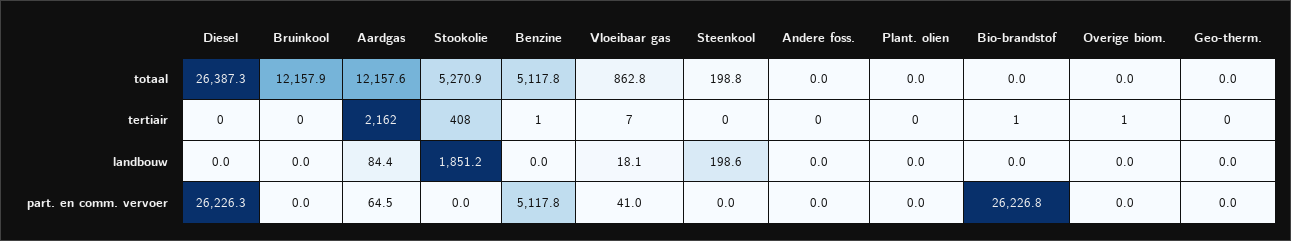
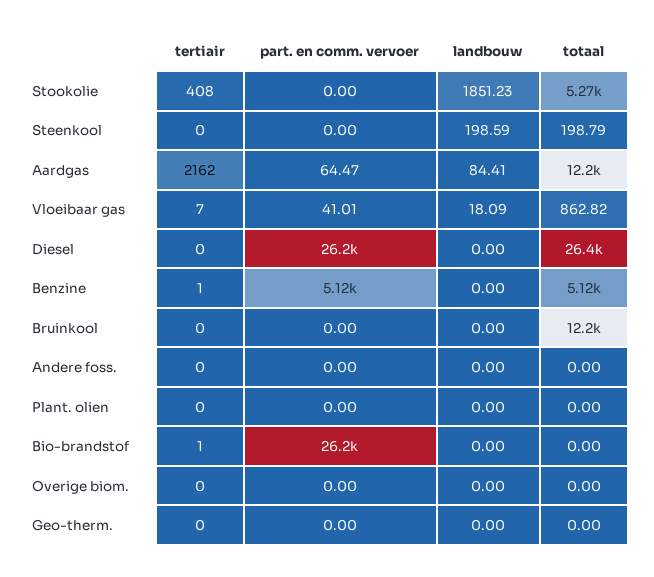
  {
    "Diesel": {
      "totaal": 26387.3,
      "tertiair": 0,
      "landbouw": 0,
      "part. en comm. vervoer": 26226.3
    },
    "Bruinkool": {
      "totaal": 12157.9,
      "tertiair": 0,
      "landbouw": 0,
      "part. en comm. vervoer": 0
    },
    "Aardgas": {
      "totaal": 12157.6,
      "tertiair": 2162,
      "landbouw": 84.41,
      "part. en comm. vervoer": 64.47
    },
    "Stookolie": {
      "totaal": 5270.9,
      "tertiair": 408,
      "landbouw": 1851.23,
      "part. en comm. vervoer": 0
    },
    "Benzine": {
      "totaal": 5117.8,
      "tertiair": 1,
      "landbouw": 0,
      "part. en comm. vervoer": 5117.8
    },
    "Vloeibaar gas": {
      "totaal": 862.82,
      "tertiair": 7,
      "landbouw": 18.09,
      "part. en comm. vervoer": 41.01
    },
    "Steenkool": {
      "totaal": 198.79,
      "tertiair": 0,
      "landbouw": 198.59,
      "part. en comm. vervoer": 0
    },
    "Andere foss.": {
      "totaal": 0,
      "tertiair": 0,
      "landbouw": 0,
      "part. en comm. vervoer": 0
    },
    "Plant. olien": {
      "totaal": 0,
      "tertiair": 0,
      "landbouw": 0,
      "part. en comm. vervoer": 0
    },
    "Bio-brandstof": {
      "totaal": 0,
      "tertiair": 1,
      "landbouw": 0,
      "part. en comm. vervoer": 26226.8
    },
    "Overige biom.": {
      "totaal": 0,
-     "tertiair": 1,
+     "tertiair": 0,
      "landbouw": 0,
      "part. en comm. vervoer": 0
    },
    "Geo-therm.": {
      "totaal": 0,
      "tertiair": 0,
      "landbouw": 0,
      "part. en comm. vervoer": 0
    }
  }

